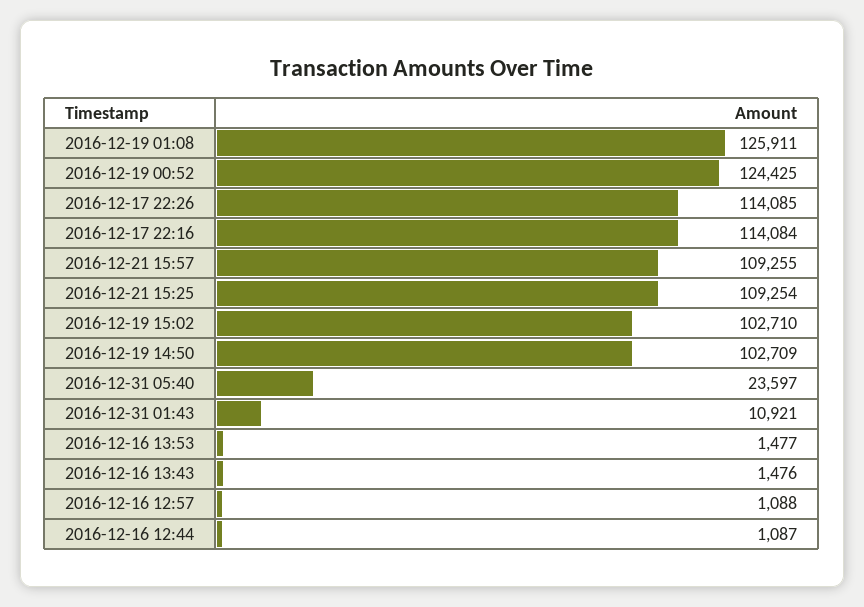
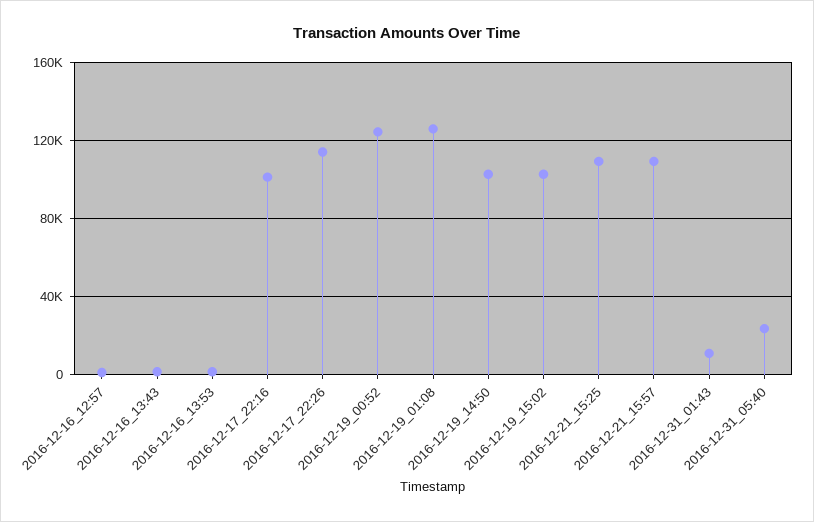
  {
    "2016-12-19 01:08": 125911,
    "2016-12-19 00:52": 124425,
    "2016-12-17 22:26": 114085,
-   "2016-12-17 22:16": 114084,
+   "2016-12-17 22:16": 100000,
    "2016-12-21 15:57": 109255,
    "2016-12-21 15:25": 109254,
    "2016-12-19 15:02": 102710,
    "2016-12-19 14:50": 102709,
    "2016-12-31 05:40": 23597,
    "2016-12-31 01:43": 10921,
    "2016-12-16 13:53": 1477,
    "2016-12-16 13:43": 1476,
-   "2016-12-16 12:57": 1088,
+   "2016-12-16 12:57": 1088
-   "2016-12-16 12:44": 1087
  }

